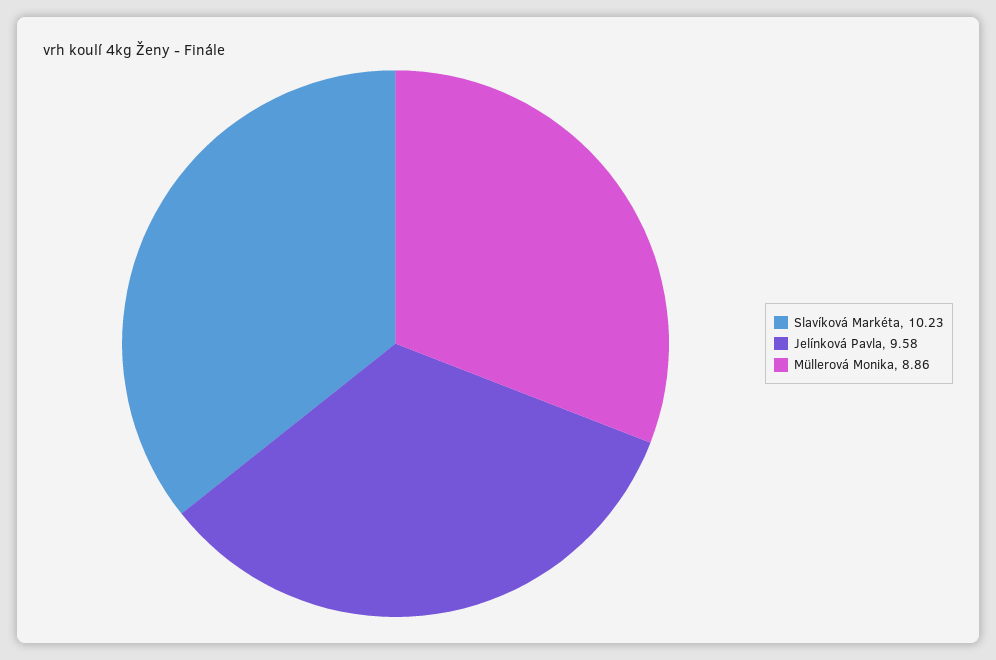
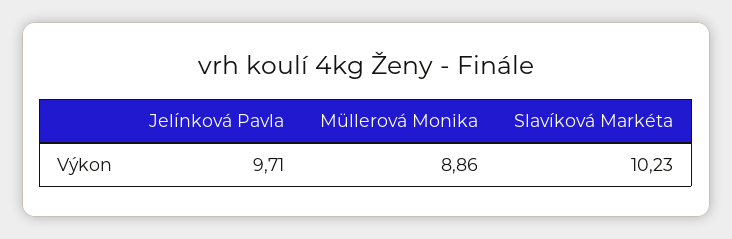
  {
    "Slavíková Markéta": 10.23,
-   "Jelínková Pavla": 9.58,
+   "Jelínková Pavla": 9.71,
    "Müllerová Monika": 8.86
  }

